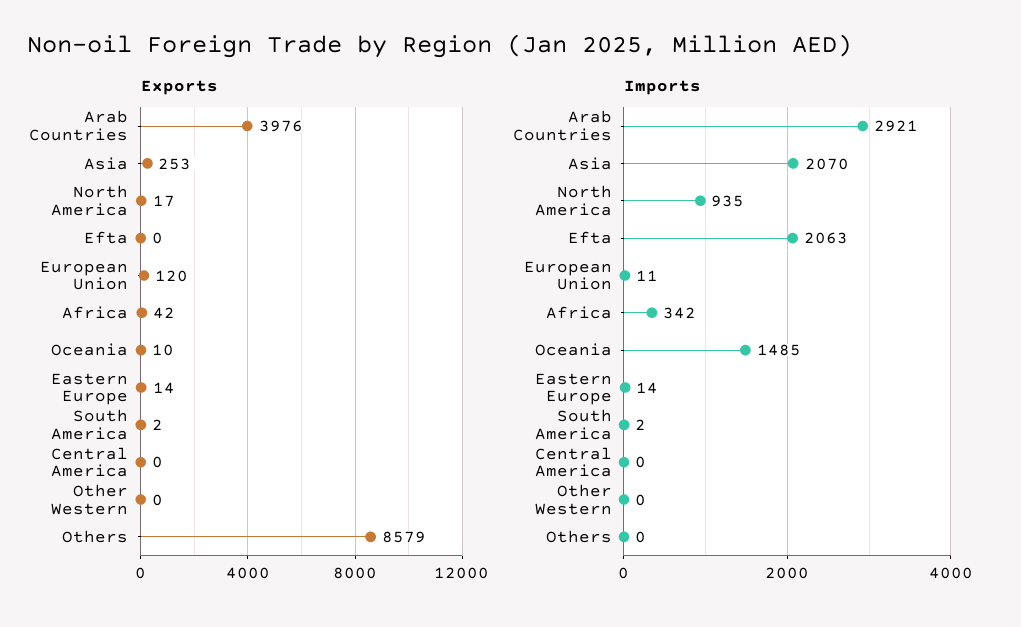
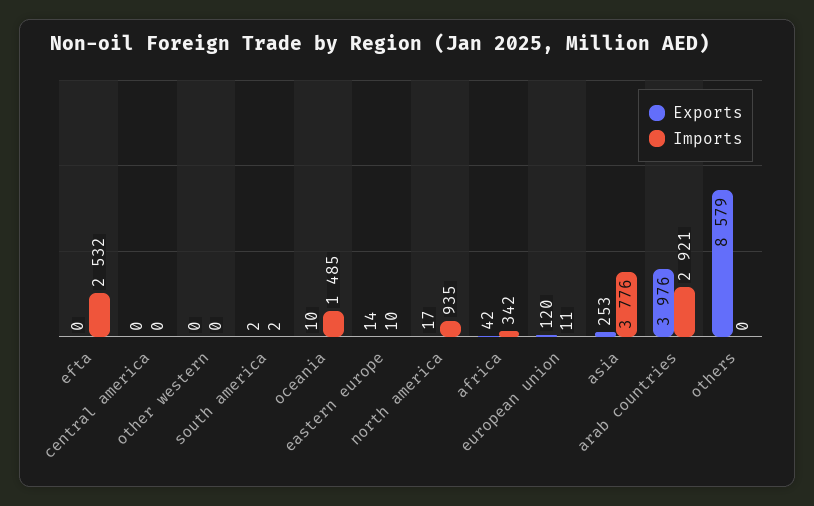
  {
    "Exports": {
      "Arab Countries": 3976,
      "Asia": 253,
      "North America": 17,
      "Efta": 0,
      "European Union": 120,
      "Africa": 42,
      "Oceania": 10,
      "Eastern Europe": 14,
      "South America": 2,
      "Central America": 0,
      "Other Western": 0,
      "Others": 8579
    },
    "Imports": {
      "Arab Countries": 2921,
-     "Asia": 2070,
+     "Asia": 3776,
      "North America": 935,
-     "Efta": 2063,
+     "Efta": 2532,
      "European Union": 11,
      "Africa": 342,
      "Oceania": 1485,
-     "Eastern Europe": 14,
+     "Eastern Europe": 10,
      "South America": 2,
      "Central America": 0,
      "Other Western": 0,
      "Others": 0
    }
  }

